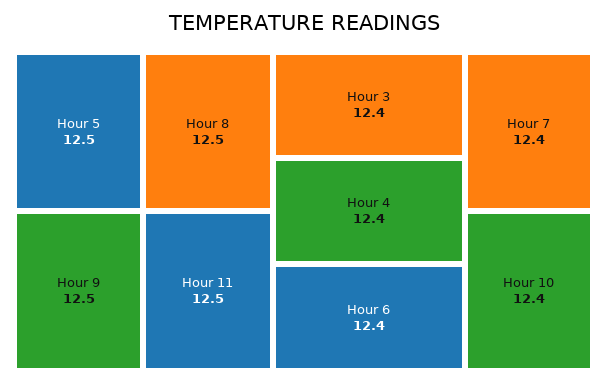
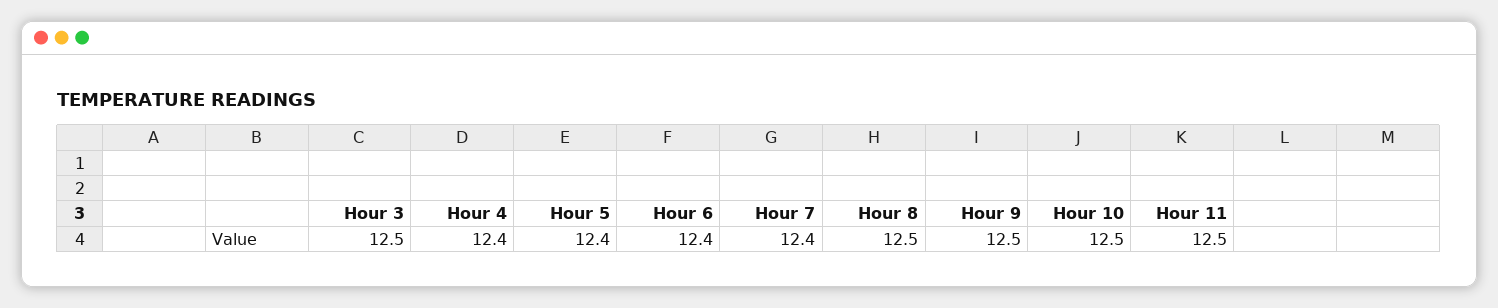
  {
-   "Hour 5": 12.5,
+   "Hour 5": 12.4,
    "Hour 8": 12.5,
    "Hour 9": 12.5,
    "Hour 11": 12.5,
-   "Hour 3": 12.4,
+   "Hour 3": 12.5,
    "Hour 4": 12.4,
    "Hour 6": 12.4,
    "Hour 7": 12.4,
-   "Hour 10": 12.4
+   "Hour 10": 12.5
  }

